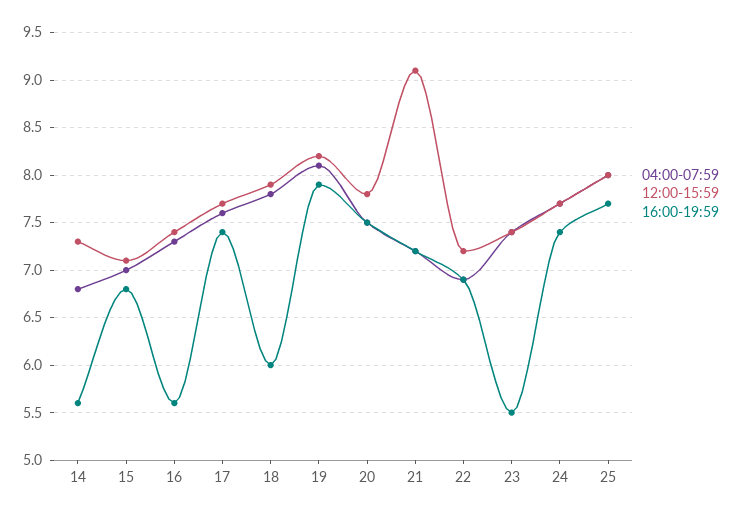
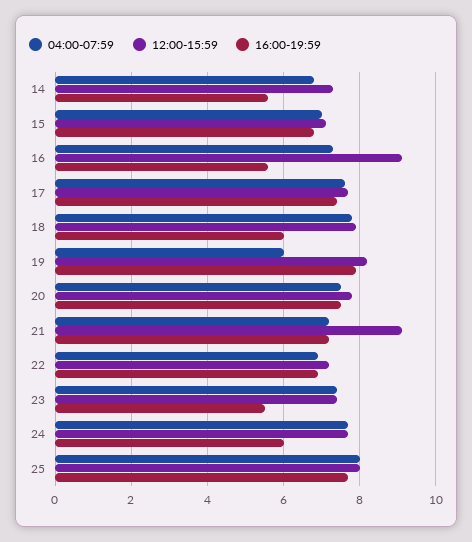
  {
    "04:00-07:59": {
      "14": 6.8,
      "15": 7,
      "16": 7.3,
      "17": 7.6,
      "18": 7.8,
-     "19": 8.1,
+     "19": 6,
      "20": 7.5,
      "21": 7.2,
      "22": 6.9,
      "23": 7.4,
      "24": 7.7,
      "25": 8
    },
    "12:00-15:59": {
      "14": 7.3,
      "15": 7.1,
-     "16": 7.4,
+     "16": 9,
      "17": 7.7,
      "18": 7.9,
      "19": 8.2,
      "20": 7.8,
      "21": 9.1,
      "22": 7.2,
      "23": 7.4,
      "24": 7.7,
      "25": 8
    },
    "16:00-19:59": {
      "14": 5.6,
      "15": 6.8,
      "16": 5.6,
      "17": 7.4,
      "18": 6,
      "19": 7.9,
      "20": 7.5,
      "21": 7.2,
      "22": 6.9,
      "23": 5.5,
-     "24": 7.4,
+     "24": 6,
      "25": 7.7
    }
  }

